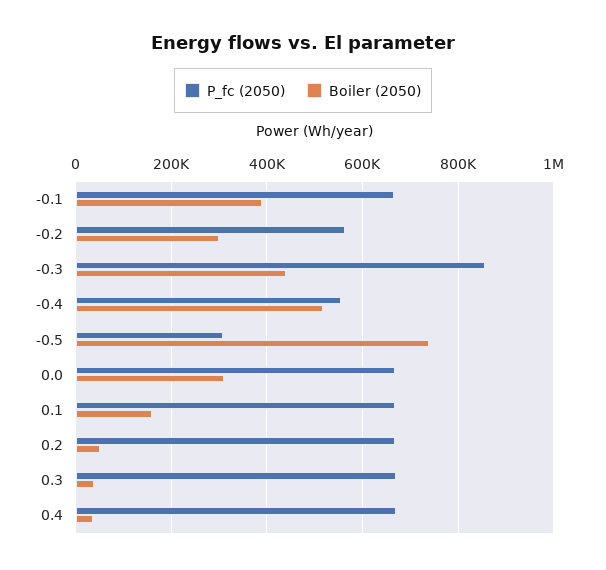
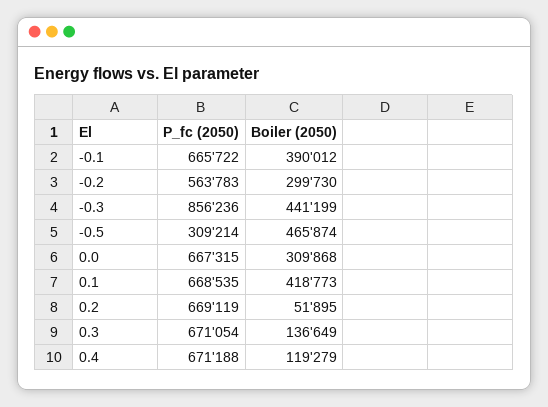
  {
    "P_fc (2050)": {
      "-0.1": 665722,
      "-0.2": 563783,
      "-0.3": 856236,
-     "-0.4": 560000,
      "-0.5": 309214,
      "0.0": 667315,
      "0.1": 668535,
      "0.2": 669119,
      "0.3": 671054,
      "0.4": 671188
    },
    "Boiler (2050)": {
      "-0.1": 390012,
      "-0.2": 299730,
      "-0.3": 441199,
-     "-0.4": 520000,
-     "-0.5": 740000,
+     "-0.5": 465874,
      "0.0": 309868,
-     "0.1": 160000,
+     "0.1": 418773,
      "0.2": 51895,
-     "0.3": 40000,
+     "0.3": 136649,
-     "0.4": 40000
+     "0.4": 119279
    }
  }

